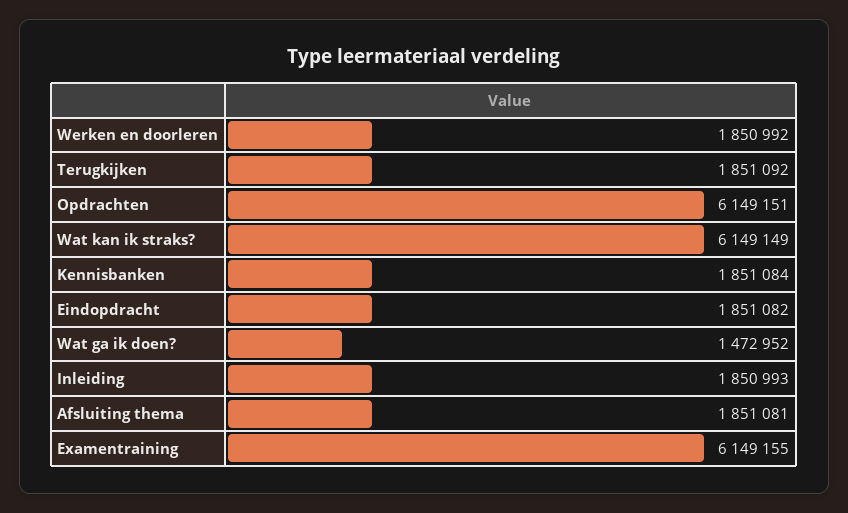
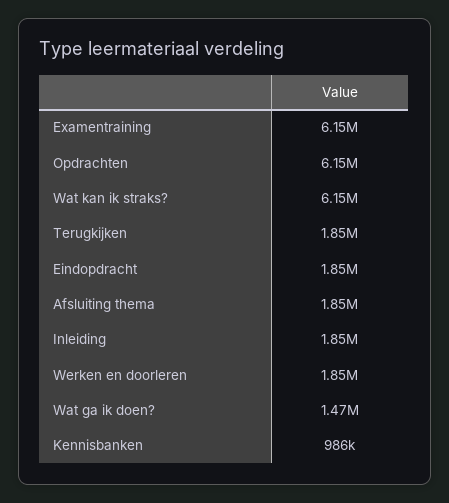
  {
    "Werken en doorleren": 1850992,
    "Terugkijken": 1851092,
    "Opdrachten": 6149151,
    "Wat kan ik straks?": 6149149,
-   "Kennisbanken": 1851084,
+   "Kennisbanken": 986000,
    "Eindopdracht": 1851082,
    "Wat ga ik doen?": 1472952,
    "Inleiding": 1850993,
    "Afsluiting thema": 1851081,
    "Examentraining": 6149155
  }

